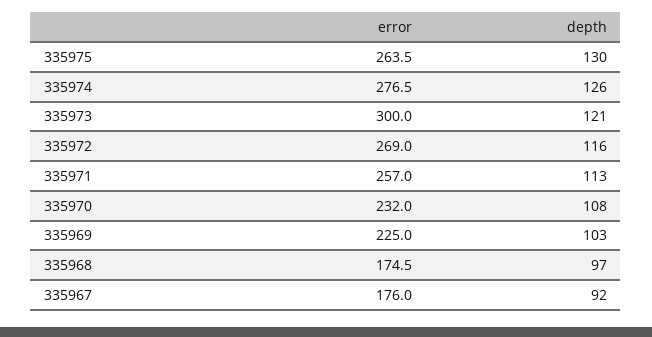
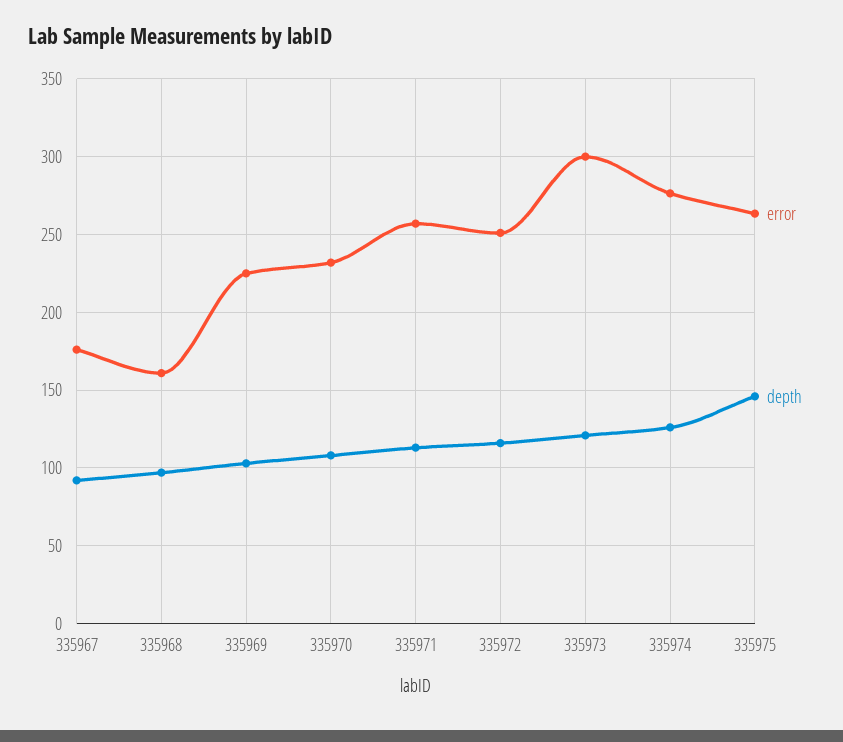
  {
    "error": {
      "335975": 263.5,
      "335974": 276.5,
      "335973": 300,
-     "335972": 269,
+     "335972": 250,
      "335971": 257,
      "335970": 232,
      "335969": 225,
-     "335968": 174.5,
+     "335968": 160,
      "335967": 176
    },
    "depth": {
-     "335975": 130,
+     "335975": 145,
      "335974": 126,
      "335973": 121,
      "335972": 116,
      "335971": 113,
      "335970": 108,
      "335969": 103,
      "335968": 97,
      "335967": 92
    }
  }

